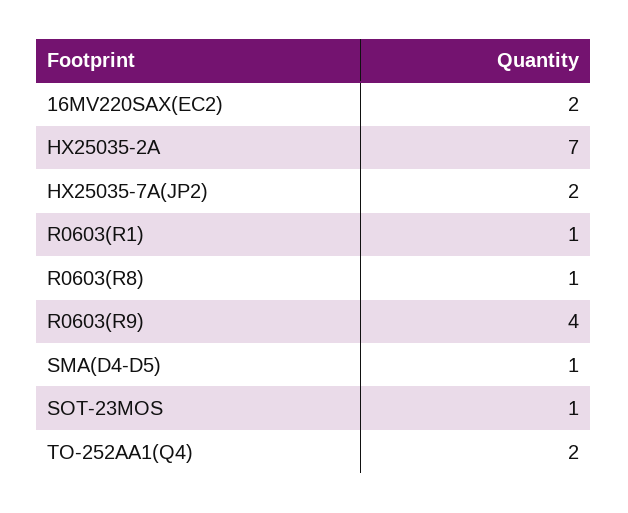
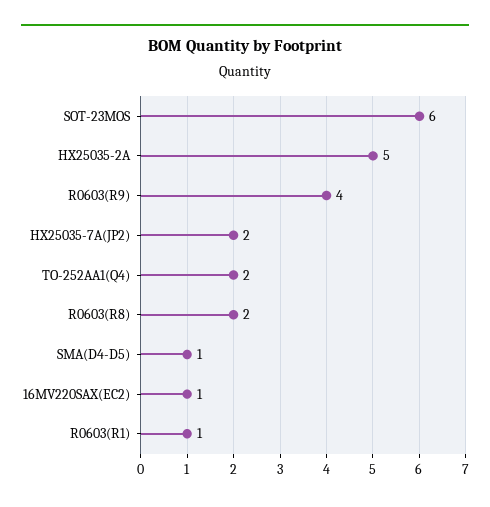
  {
-   "16MV220SAX(EC2)": 2,
+   "16MV220SAX(EC2)": 1,
-   "HX25035-2A": 7,
+   "HX25035-2A": 5,
    "HX25035-7A(JP2)": 2,
    "R0603(R1)": 1,
-   "R0603(R8)": 1,
+   "R0603(R8)": 2,
    "R0603(R9)": 4,
    "SMA(D4-D5)": 1,
-   "SOT-23MOS": 1,
+   "SOT-23MOS": 6,
    "TO-252AA1(Q4)": 2
  }

